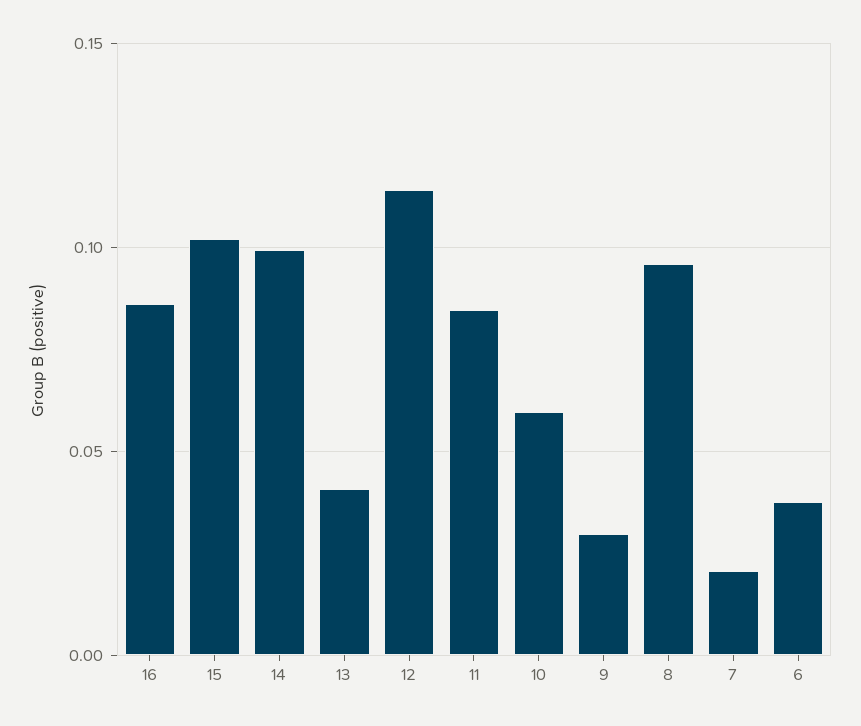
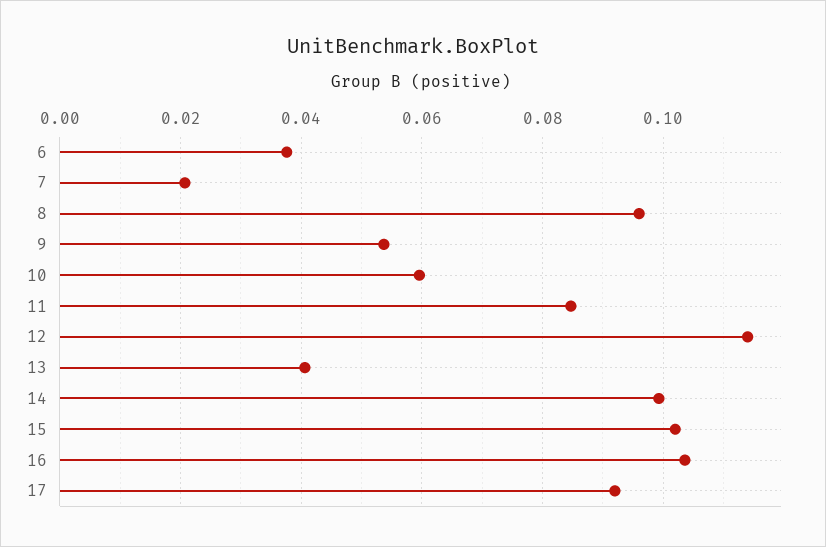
  {
-   "16": 0.085,
+   "16": 0.104,
    "15": 0.102,
    "14": 0.1,
    "13": 0.04,
    "12": 0.114,
    "11": 0.084,
    "10": 0.06,
-   "9": 0.03,
+   "9": 0.054,
    "8": 0.096,
    "7": 0.02,
-   "6": 0.038
+   "6": 0.038,
+   "17": 0.092
  }

